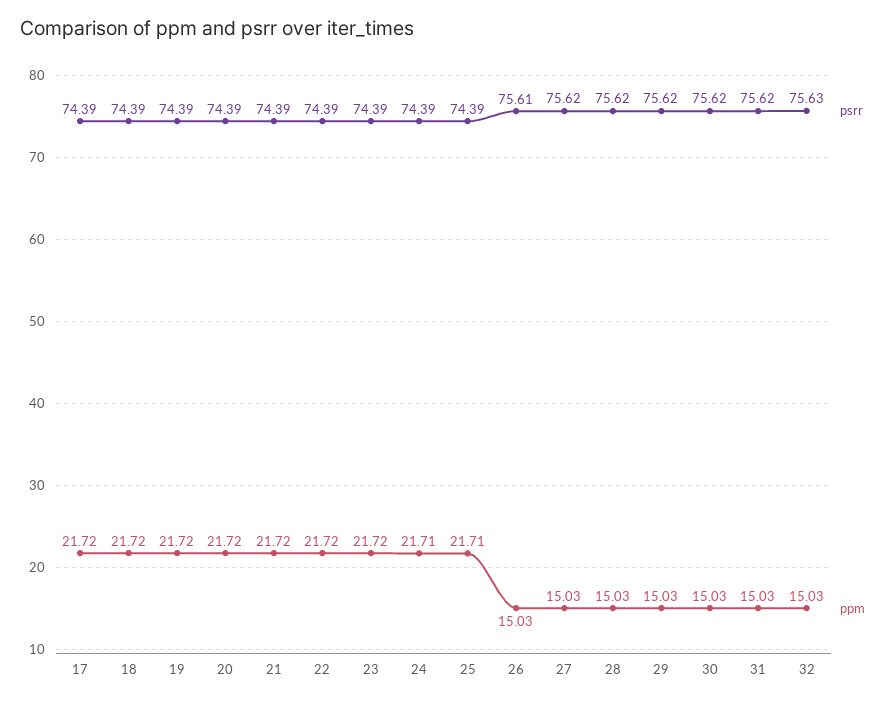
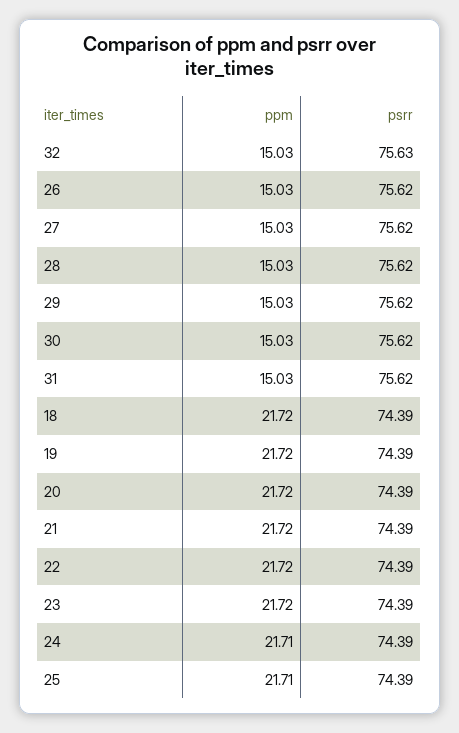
  {
    "psrr": {
-     "17": 74.39,
      "18": 74.39,
      "19": 74.39,
      "20": 74.39,
      "21": 74.39,
      "22": 74.39,
      "23": 74.39,
      "24": 74.39,
      "25": 74.39,
-     "26": 75.61,
+     "26": 75.62,
      "27": 75.62,
      "28": 75.62,
      "29": 75.62,
      "30": 75.62,
      "31": 75.62,
      "32": 75.63
    },
    "ppm": {
-     "17": 21.72,
      "18": 21.72,
      "19": 21.72,
      "20": 21.72,
      "21": 21.72,
      "22": 21.72,
      "23": 21.72,
      "24": 21.71,
      "25": 21.71,
      "26": 15.03,
      "27": 15.03,
      "28": 15.03,
      "29": 15.03,
      "30": 15.03,
      "31": 15.03,
      "32": 15.03
    }
  }

